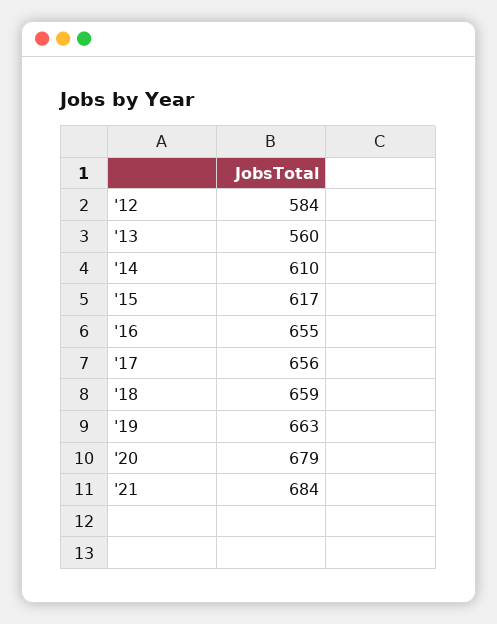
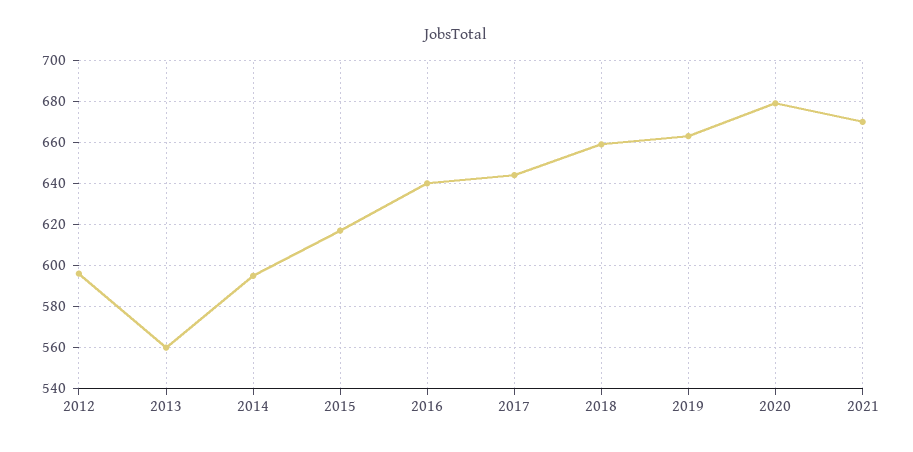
  {
-   "'12": 584,
+   "'12": 595,
    "'13": 560,
-   "'14": 610,
+   "'14": 595,
    "'15": 617,
-   "'16": 655,
+   "'16": 640,
-   "'17": 656,
+   "'17": 645,
    "'18": 659,
    "'19": 663,
    "'20": 679,
-   "'21": 684
+   "'21": 670
  }

